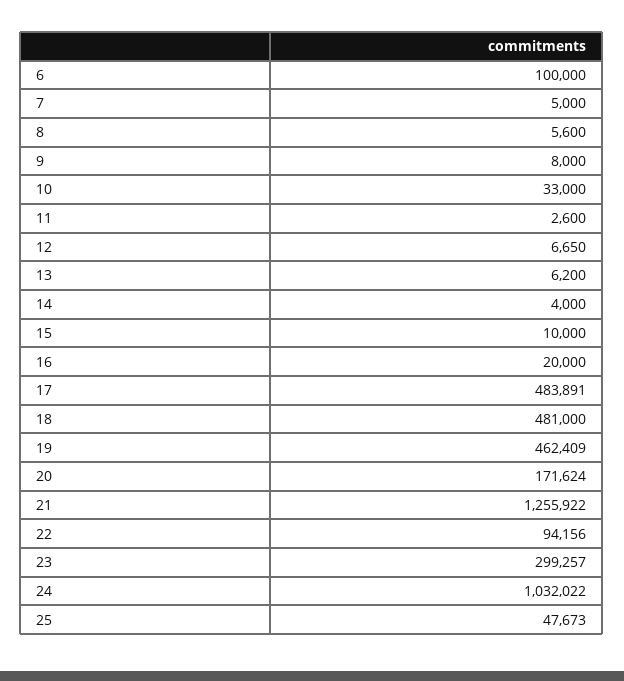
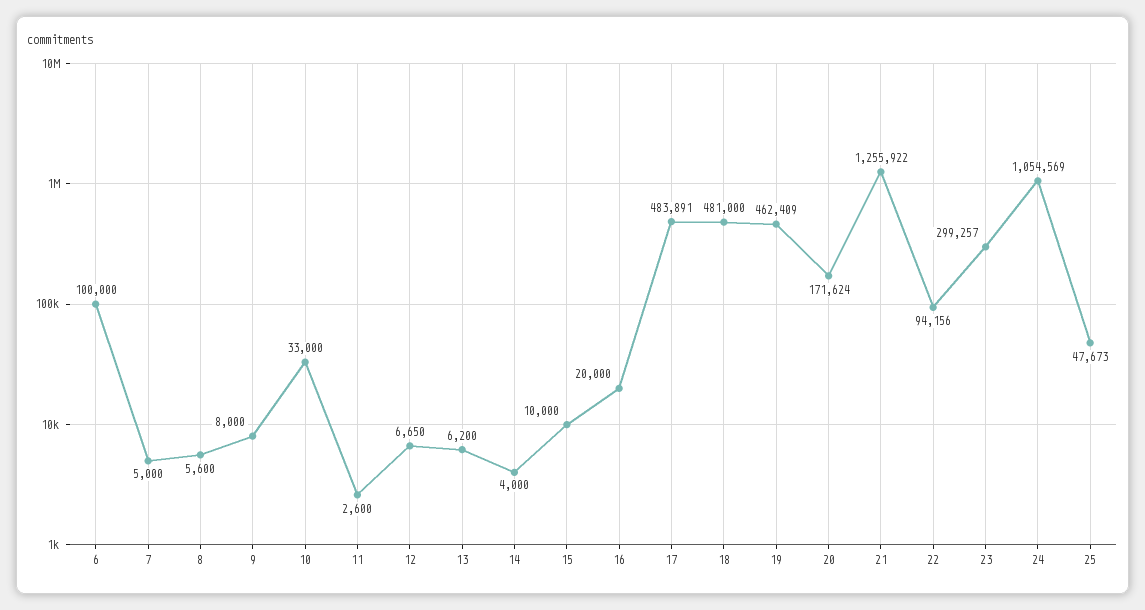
  {
    "6": 100000,
    "7": 5000,
    "8": 5600,
    "9": 8000,
    "10": 33000,
    "11": 2600,
    "12": 6650,
    "13": 6200,
    "14": 4000,
    "15": 10000,
    "16": 20000,
    "17": 483891,
    "18": 481000,
    "19": 462409,
    "20": 171624,
    "21": 1255922,
    "22": 94156,
    "23": 299257,
-   "24": 1032022,
+   "24": 1054569,
    "25": 47673
  }

